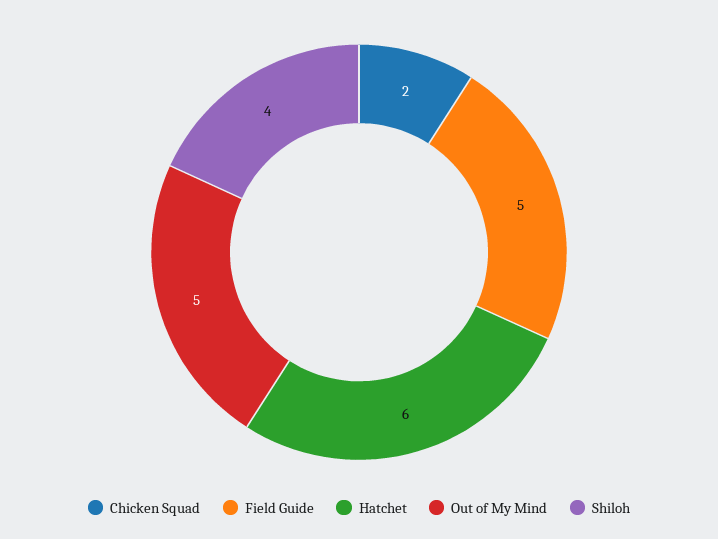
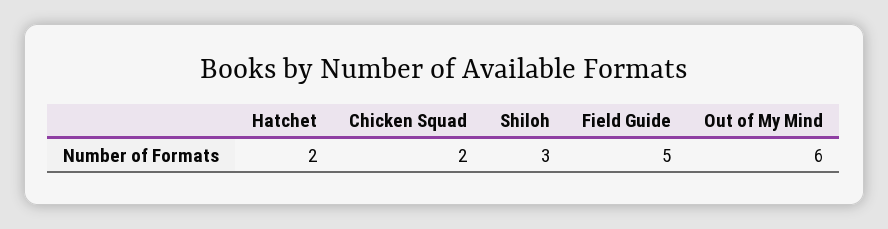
  {
    "Chicken Squad": 2,
    "Field Guide": 5,
-   "Hatchet": 6,
+   "Hatchet": 2,
-   "Out of My Mind": 5,
+   "Out of My Mind": 6,
-   "Shiloh": 4
+   "Shiloh": 3
  }

